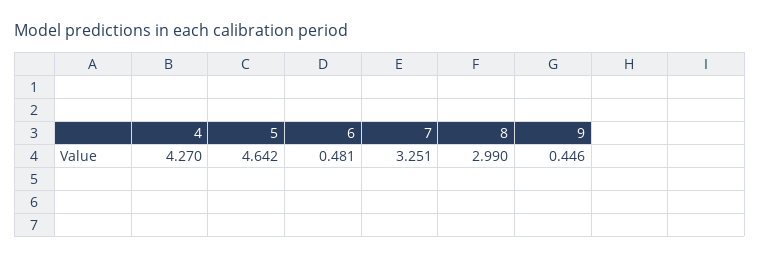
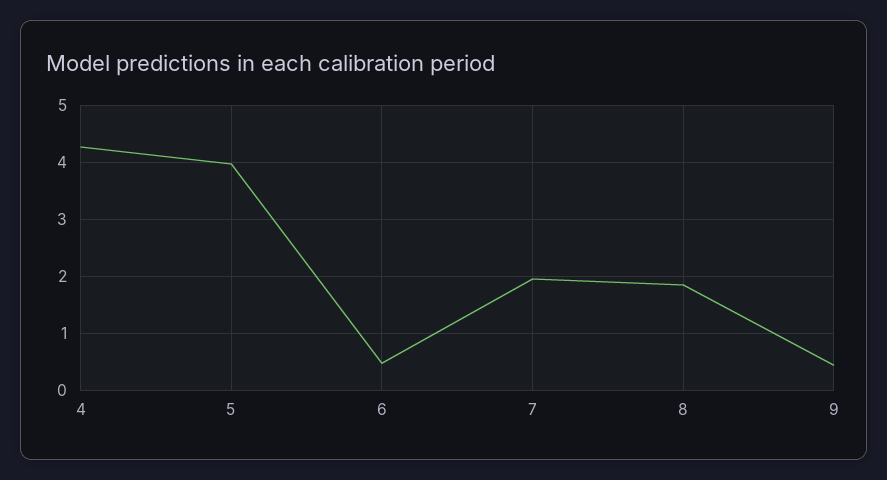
  {
    "4": 4.27,
-   "5": 4.642,
+   "5": 4,
    "6": 0.481,
-   "7": 3.251,
+   "7": 2,
-   "8": 2.99,
+   "8": 1.8,
    "9": 0.446
  }

